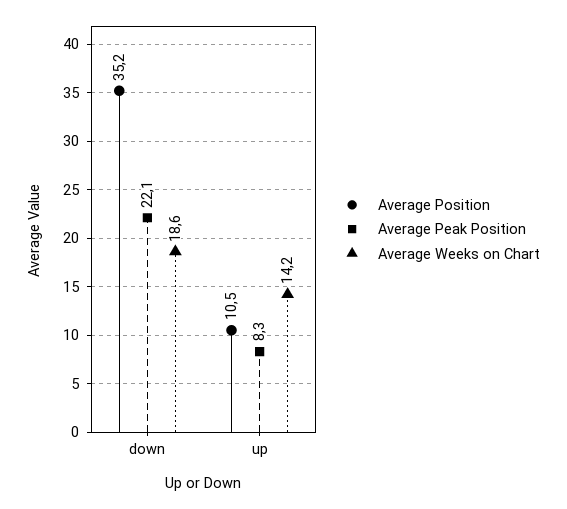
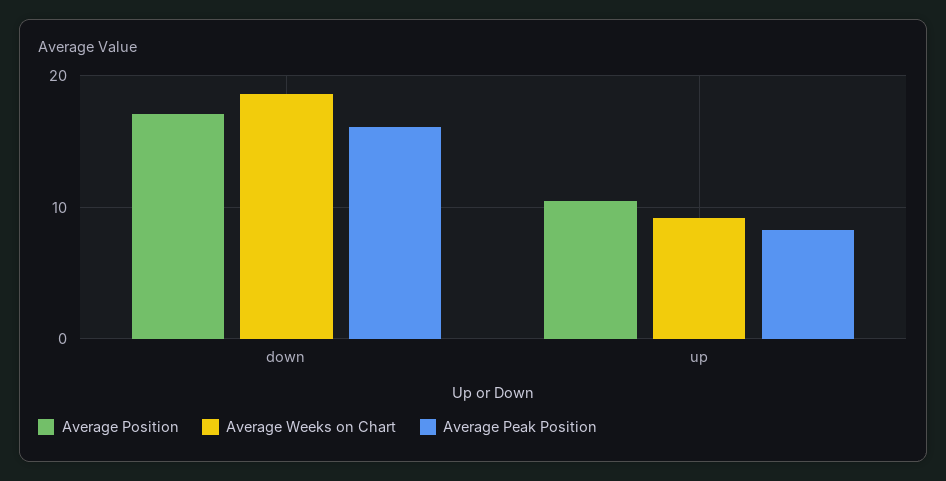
  {
    "Average Position": {
-     "down": 35.2,
+     "down": 17,
      "up": 10.5
    },
    "Average Peak Position": {
-     "down": 22.1,
+     "down": 16,
      "up": 8.3
    },
    "Average Weeks on Chart": {
      "down": 18.6,
-     "up": 14.2
+     "up": 9
    }
  }

